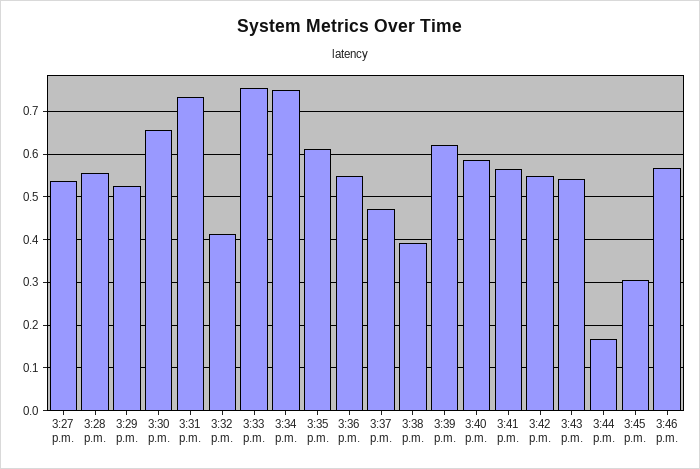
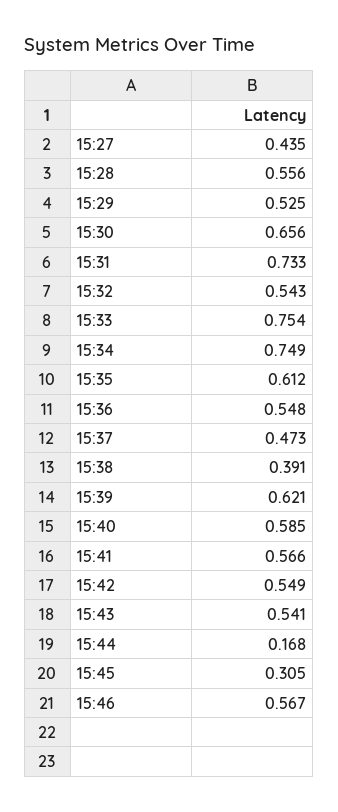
  {
-   "3:27 p.m.": 0.54,
+   "3:27 p.m.": 0.435,
    "3:28 p.m.": 0.556,
    "3:29 p.m.": 0.525,
    "3:30 p.m.": 0.656,
    "3:31 p.m.": 0.733,
-   "3:32 p.m.": 0.42,
+   "3:32 p.m.": 0.543,
    "3:33 p.m.": 0.754,
    "3:34 p.m.": 0.749,
    "3:35 p.m.": 0.612,
    "3:36 p.m.": 0.548,
    "3:37 p.m.": 0.473,
    "3:38 p.m.": 0.391,
    "3:39 p.m.": 0.621,
    "3:40 p.m.": 0.585,
    "3:41 p.m.": 0.566,
    "3:42 p.m.": 0.549,
    "3:43 p.m.": 0.541,
    "3:44 p.m.": 0.168,
    "3:45 p.m.": 0.305,
    "3:46 p.m.": 0.567
  }

